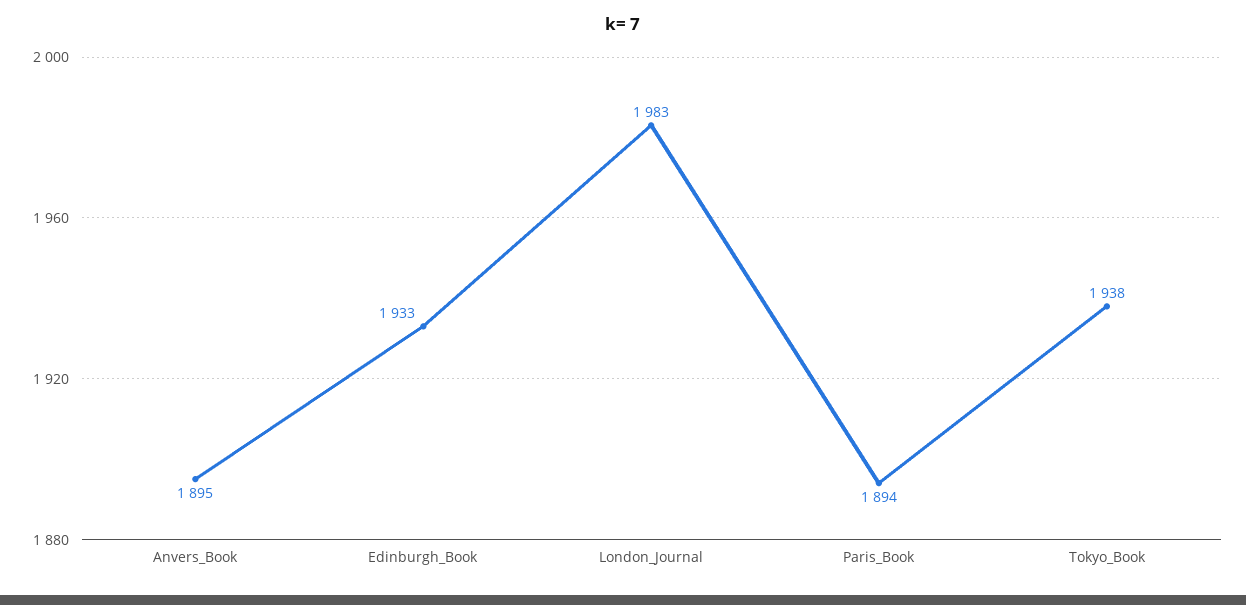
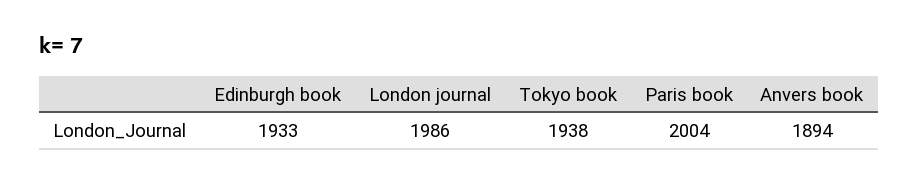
  {
-   "Anvers_Book": 1895,
+   "Anvers_Book": 1894,
    "Edinburgh_Book": 1933,
-   "London_Journal": 1983,
+   "London_Journal": 1986,
-   "Paris_Book": 1894,
+   "Paris_Book": 2004,
    "Tokyo_Book": 1938
  }

